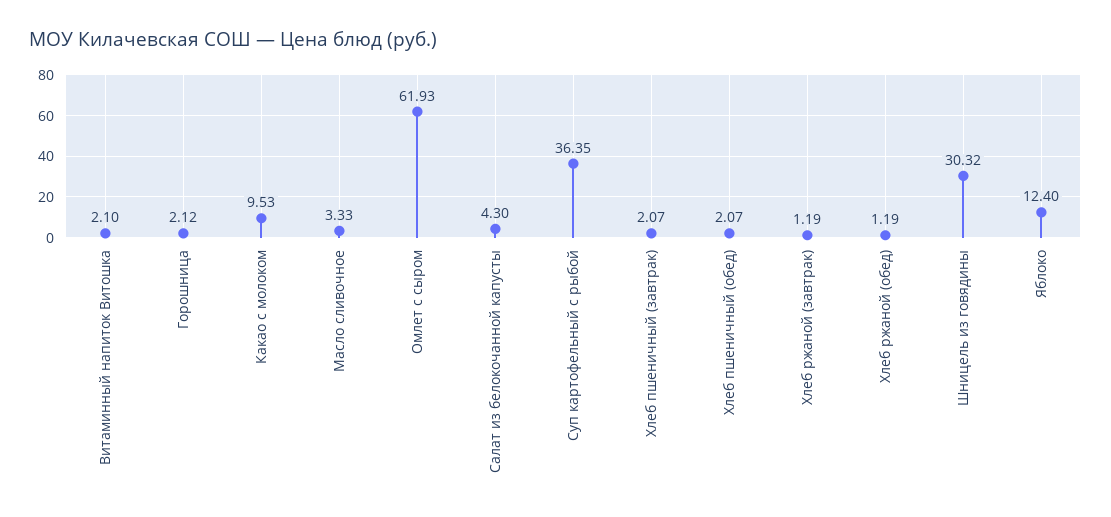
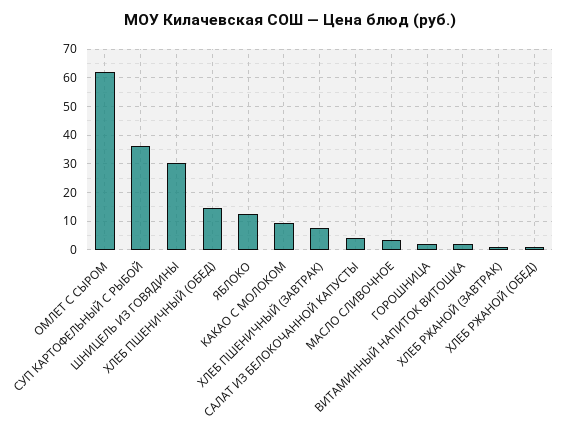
  {
    "Витаминный напиток Витошка": 2.1,
    "Горошница": 2.12,
    "Какао с молоком": 9.53,
    "Масло сливочное": 3.33,
    "Омлет с сыром": 61.93,
    "Салат из белокочанной капусты": 4.3,
    "Суп картофельный с рыбой": 36.35,
-   "Хлеб пшеничный (завтрак)": 2.07,
+   "Хлеб пшеничный (завтрак)": 7.5,
-   "Хлеб пшеничный (обед)": 2.07,
+   "Хлеб пшеничный (обед)": 15,
    "Хлеб ржаной (завтрак)": 1.19,
    "Хлеб ржаной (обед)": 1.19,
    "Шницель из говядины": 30.32,
    "Яблоко": 12.4
  }

